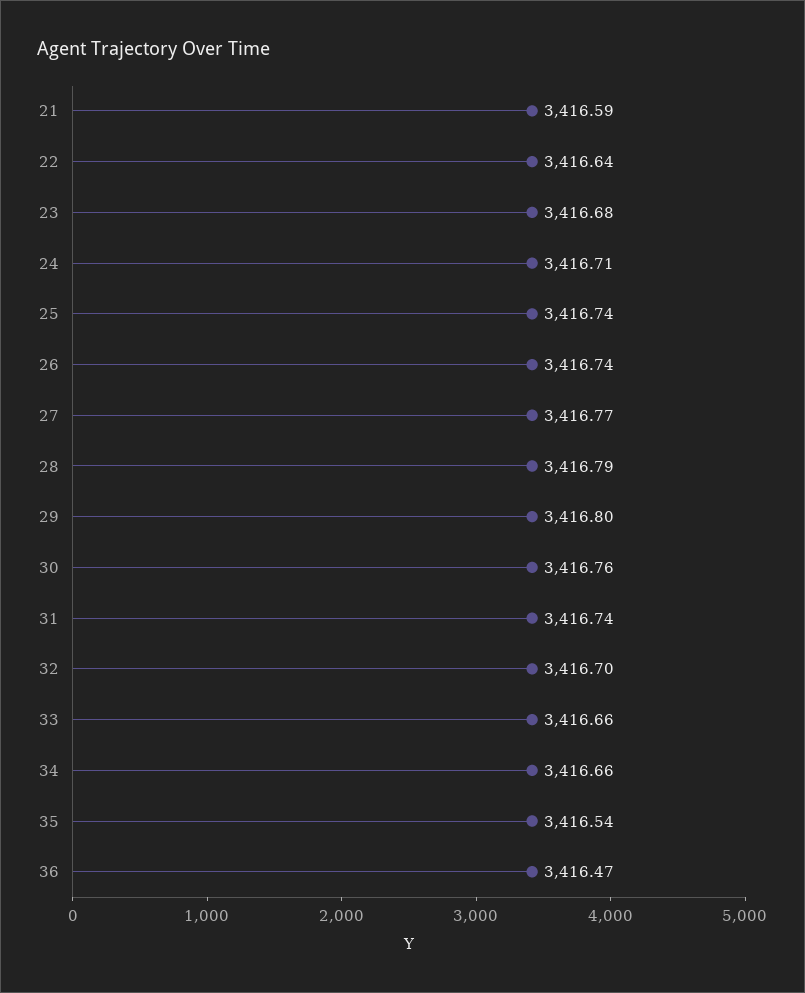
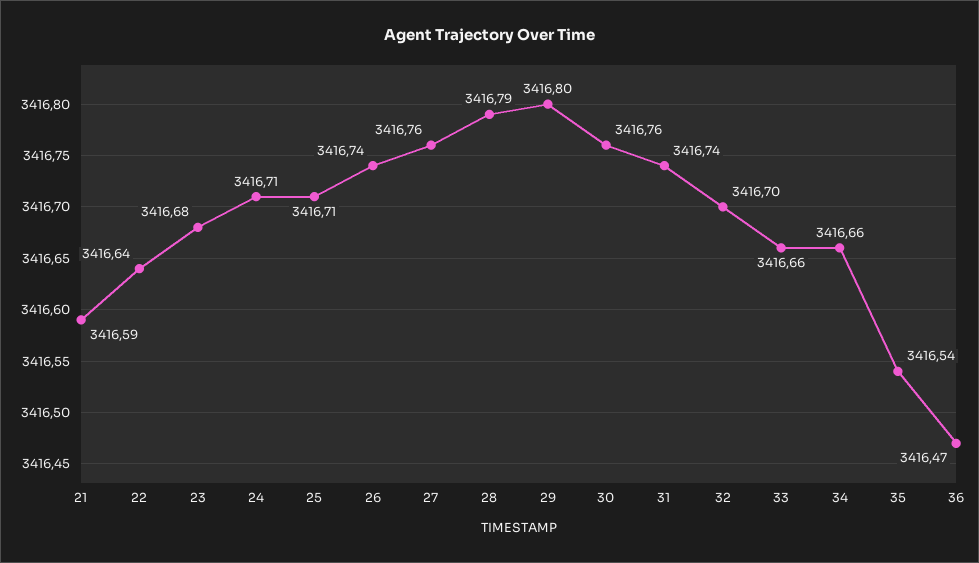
  {
    "21": 3416.59,
    "22": 3416.64,
    "23": 3416.68,
    "24": 3416.71,
-   "25": 3416.74,
+   "25": 3416.71,
    "26": 3416.74,
-   "27": 3416.77,
+   "27": 3416.76,
    "28": 3416.79,
    "29": 3416.8,
    "30": 3416.76,
    "31": 3416.74,
    "32": 3416.7,
    "33": 3416.66,
    "34": 3416.66,
    "35": 3416.54,
    "36": 3416.47
  }

